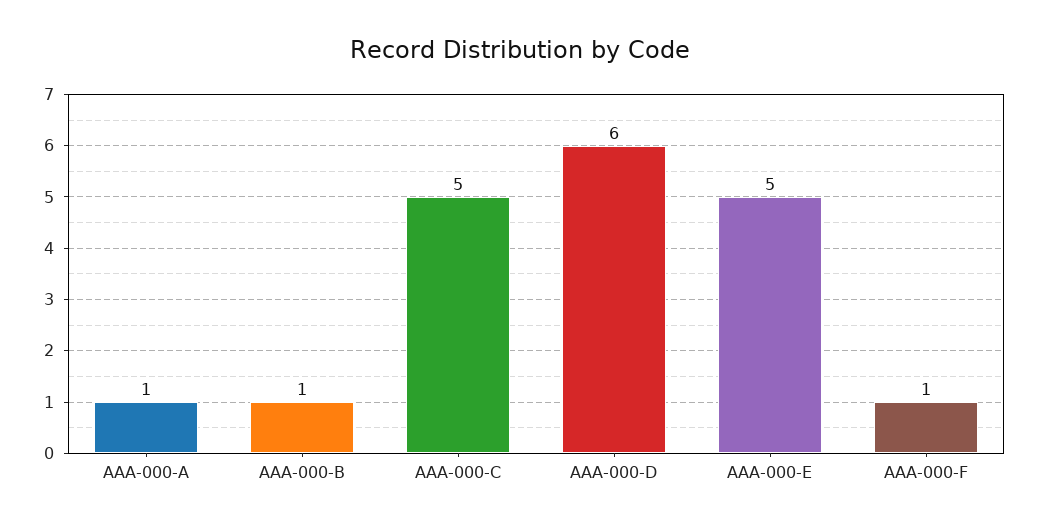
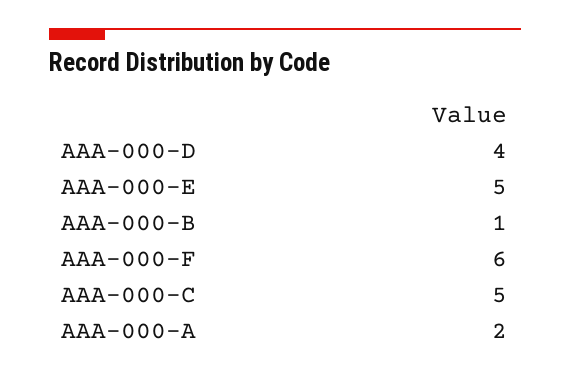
  {
-   "AAA-000-A": 1,
+   "AAA-000-A": 2,
    "AAA-000-B": 1,
    "AAA-000-C": 5,
-   "AAA-000-D": 6,
+   "AAA-000-D": 4,
    "AAA-000-E": 5,
-   "AAA-000-F": 1
+   "AAA-000-F": 6
  }

